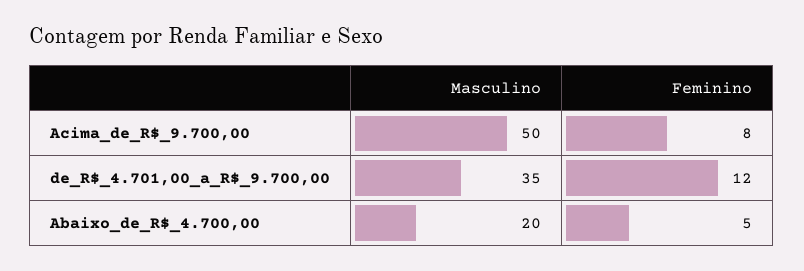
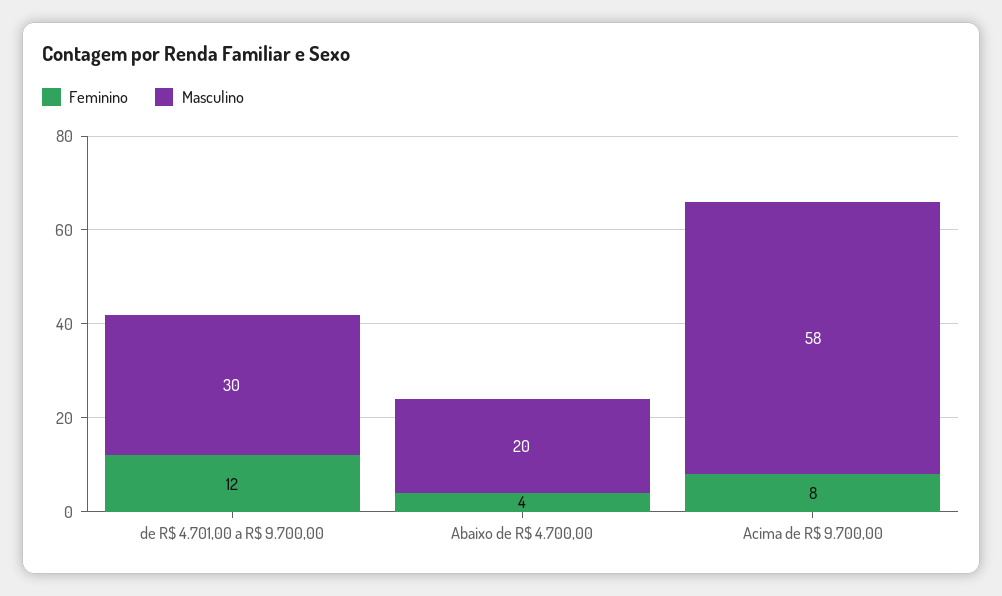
  {
    "Masculino": {
-     "Acima_de_R$_9.700,00": 50,
+     "Acima_de_R$_9.700,00": 58,
-     "de_R$_4.701,00_a_R$_9.700,00": 35,
+     "de_R$_4.701,00_a_R$_9.700,00": 30,
      "Abaixo_de_R$_4.700,00": 20
    },
    "Feminino": {
      "Acima_de_R$_9.700,00": 8,
      "de_R$_4.701,00_a_R$_9.700,00": 12,
-     "Abaixo_de_R$_4.700,00": 5
+     "Abaixo_de_R$_4.700,00": 4
    }
  }

